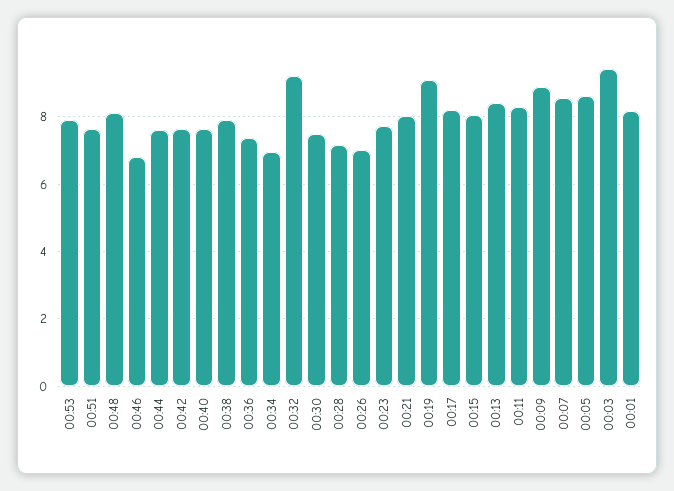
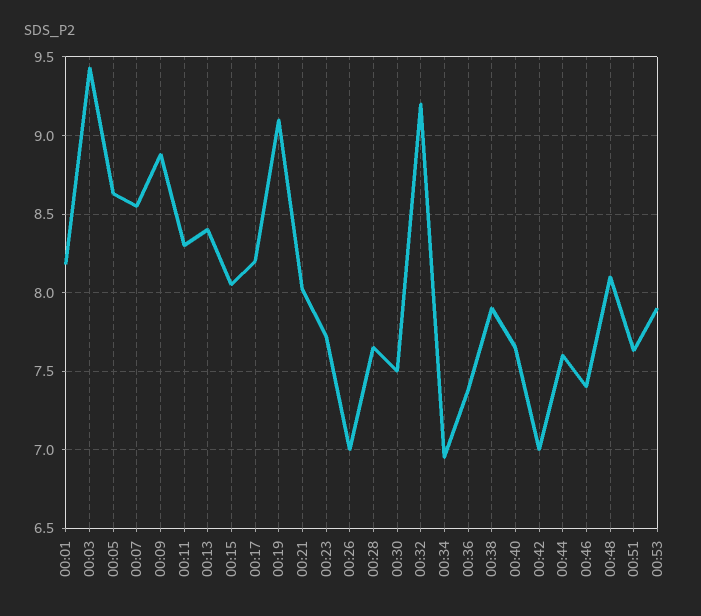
  {
    "00:53": 7.9,
    "00:51": 7.65,
    "00:48": 8.1,
-   "00:46": 6.8,
+   "00:46": 7.4,
    "00:44": 7.6,
-   "00:42": 7.6,
+   "00:42": 7,
    "00:40": 7.65,
    "00:38": 7.9,
    "00:36": 7.4,
    "00:34": 6.95,
    "00:32": 9.2,
    "00:30": 7.5,
-   "00:28": 7.2,
+   "00:28": 7.65,
    "00:26": 7,
    "00:23": 7.7,
    "00:21": 8,
    "00:19": 9.1,
    "00:17": 8.2,
    "00:15": 8.05,
    "00:13": 8.4,
    "00:11": 8.3,
    "00:09": 8.9,
    "00:07": 8.55,
    "00:05": 8.65,
    "00:03": 9.45,
    "00:01": 8.2
  }

